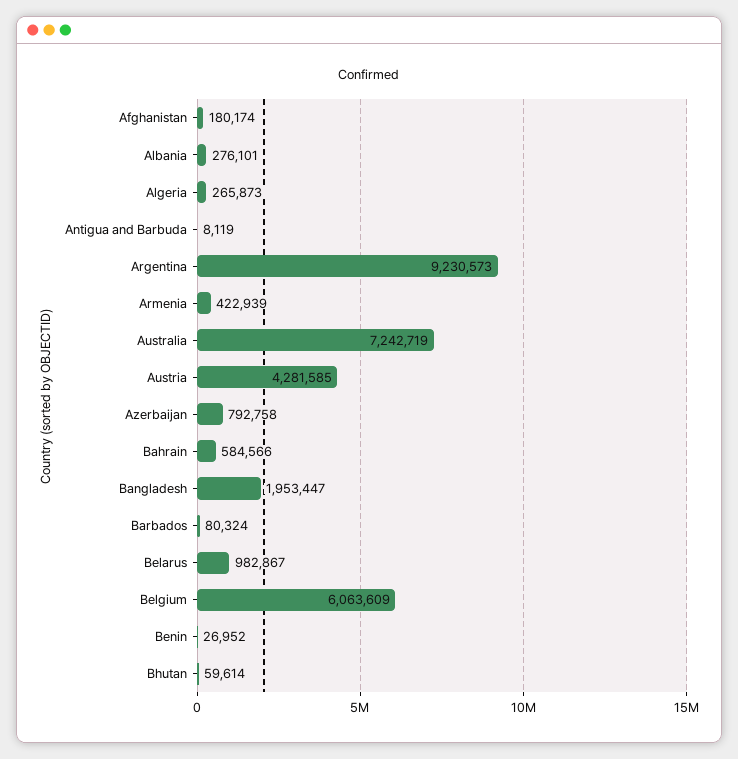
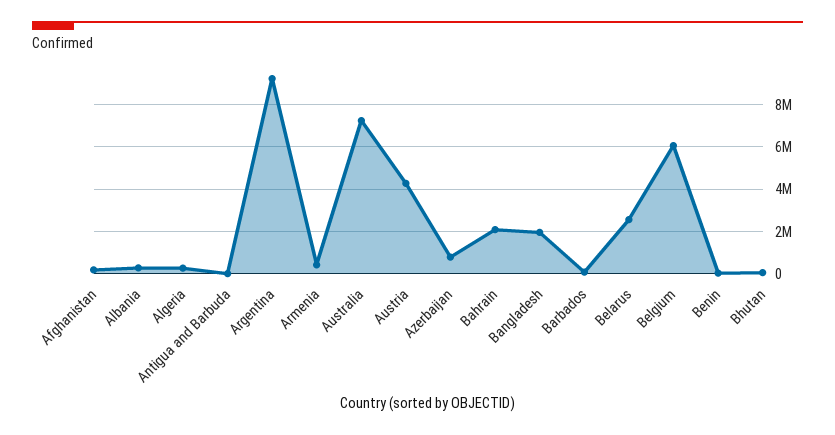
  {
    "Afghanistan": 180174,
    "Albania": 276101,
    "Algeria": 265873,
    "Antigua and Barbuda": 8119,
    "Argentina": 9230573,
    "Armenia": 422939,
    "Australia": 7242719,
    "Austria": 4281585,
    "Azerbaijan": 792758,
-   "Bahrain": 584566,
+   "Bahrain": 2000000,
    "Bangladesh": 1953447,
    "Barbados": 80324,
-   "Belarus": 982867,
+   "Belarus": 2500000,
    "Belgium": 6063609,
    "Benin": 26952,
    "Bhutan": 59614
  }

